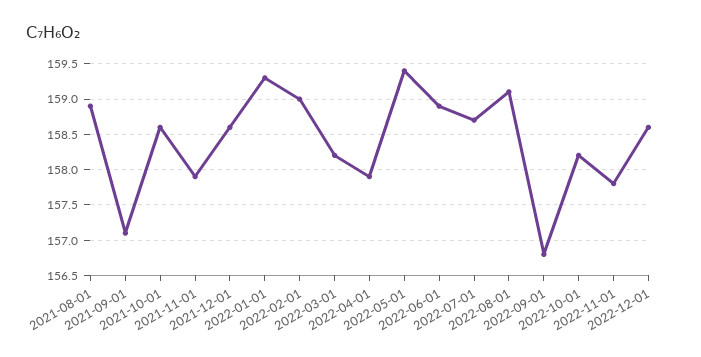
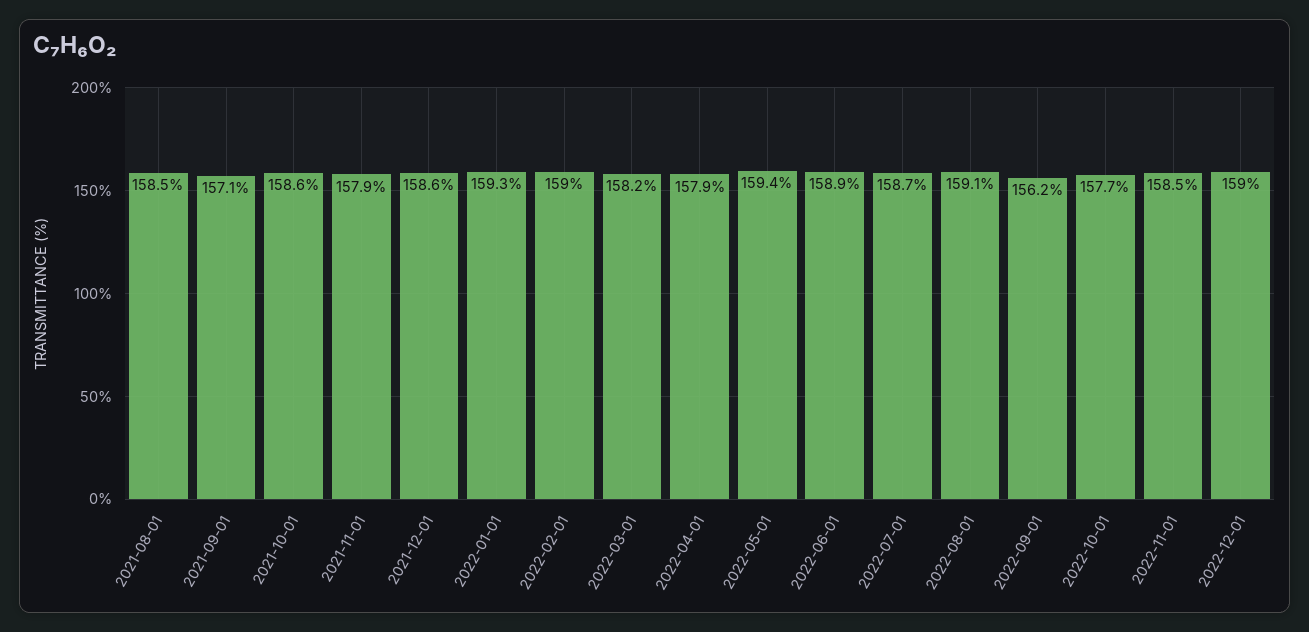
  {
-   "2021-08-01": 158.9,
+   "2021-08-01": 158.5,
    "2021-09-01": 157.1,
    "2021-10-01": 158.6,
    "2021-11-01": 157.9,
    "2021-12-01": 158.6,
    "2022-01-01": 159.3,
    "2022-02-01": 159,
    "2022-03-01": 158.2,
    "2022-04-01": 157.9,
    "2022-05-01": 159.4,
    "2022-06-01": 158.9,
    "2022-07-01": 158.7,
    "2022-08-01": 159.1,
-   "2022-09-01": 156.8,
+   "2022-09-01": 156.2,
-   "2022-10-01": 158.2,
+   "2022-10-01": 157.7,
-   "2022-11-01": 157.8,
+   "2022-11-01": 158.5,
-   "2022-12-01": 158.6
+   "2022-12-01": 159
  }

